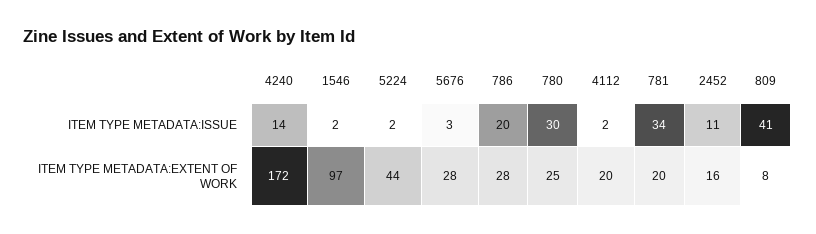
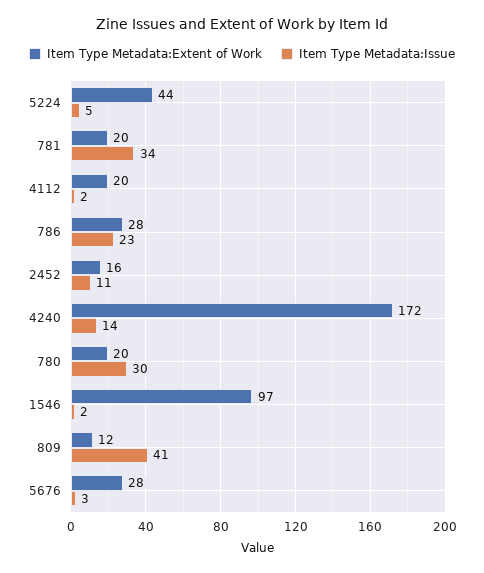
  {
    "ITEM TYPE METADATA:ISSUE": {
      "4240": 14,
      "1546": 2,
-     "5224": 2,
+     "5224": 5,
      "5676": 3,
-     "786": 20,
+     "786": 23,
      "780": 30,
      "4112": 2,
      "781": 34,
      "2452": 11,
      "809": 41
    },
    "ITEM TYPE METADATA:EXTENT OF WORK": {
      "4240": 172,
      "1546": 97,
      "5224": 44,
      "5676": 28,
      "786": 28,
-     "780": 25,
+     "780": 20,
      "4112": 20,
      "781": 20,
      "2452": 16,
-     "809": 8
+     "809": 12
    }
  }

